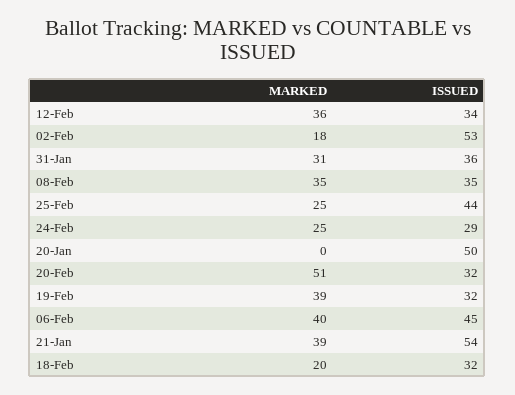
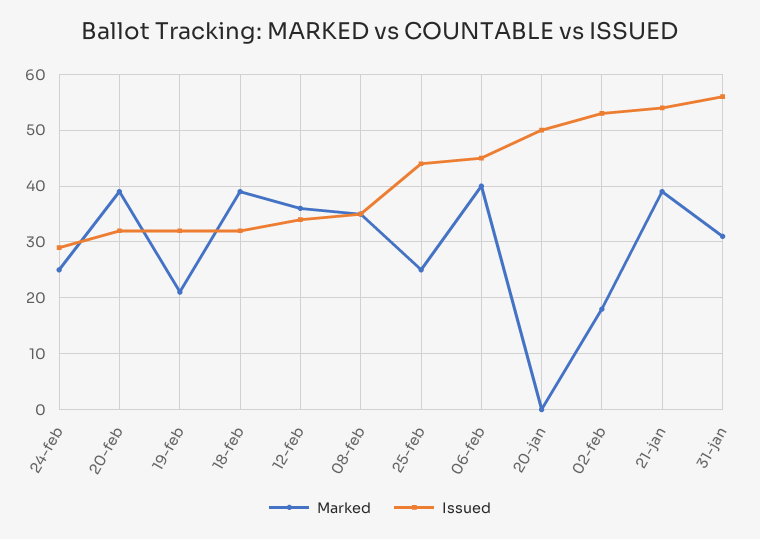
  {
    "MARKED": {
      "12-Feb": 36,
      "02-Feb": 18,
      "31-Jan": 31,
      "08-Feb": 35,
      "25-Feb": 25,
      "24-Feb": 25,
      "20-Jan": 0,
-     "20-Feb": 51,
+     "20-Feb": 40,
-     "19-Feb": 39,
+     "19-Feb": 20,
      "06-Feb": 40,
      "21-Jan": 39,
-     "18-Feb": 20
+     "18-Feb": 40
    },
    "ISSUED": {
      "12-Feb": 34,
      "02-Feb": 53,
-     "31-Jan": 36,
+     "31-Jan": 55,
      "08-Feb": 35,
      "25-Feb": 44,
      "24-Feb": 29,
      "20-Jan": 50,
      "20-Feb": 32,
      "19-Feb": 32,
      "06-Feb": 45,
      "21-Jan": 54,
      "18-Feb": 32
    }
  }

